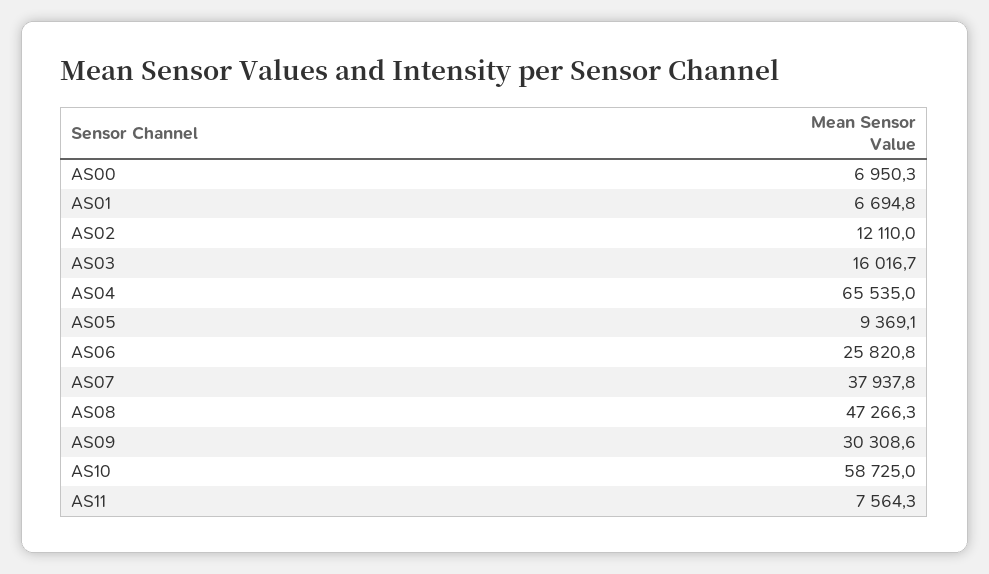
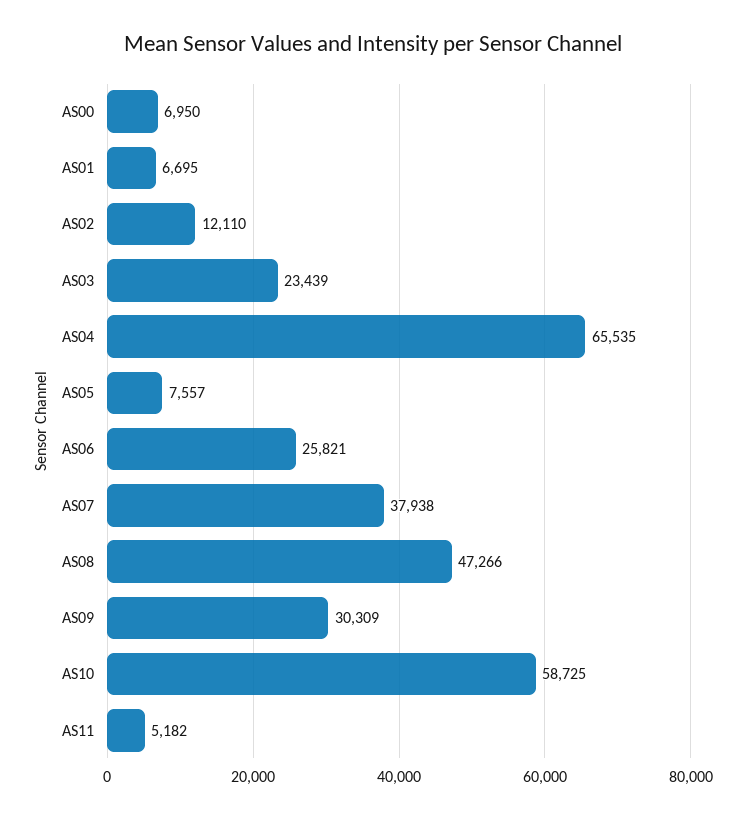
  {
    "AS00": 6950.3,
    "AS01": 6694.8,
    "AS02": 12110,
-   "AS03": 16016.7,
+   "AS03": 23439,
    "AS04": 65535,
-   "AS05": 9369.1,
+   "AS05": 7557,
    "AS06": 25820.8,
    "AS07": 37937.8,
    "AS08": 47266.3,
    "AS09": 30308.6,
    "AS10": 58725,
-   "AS11": 7564.3
+   "AS11": 5182
  }

